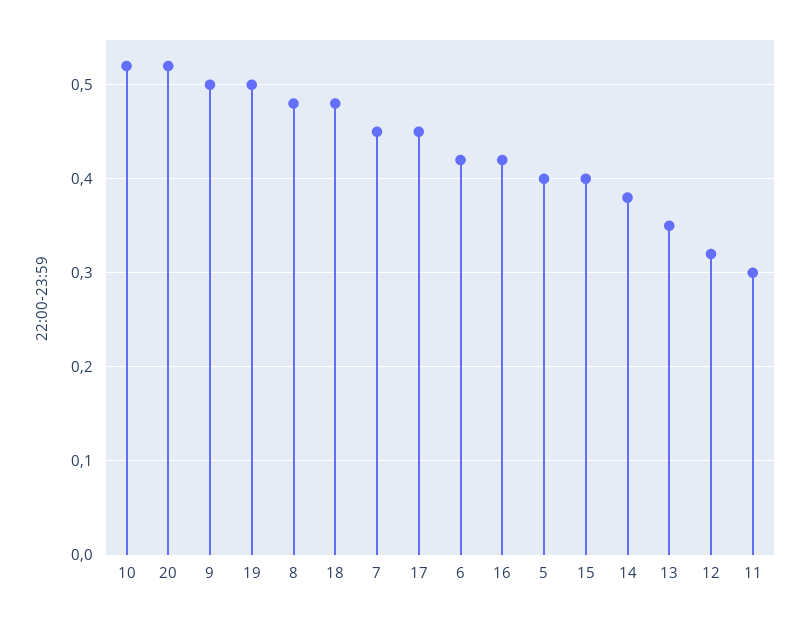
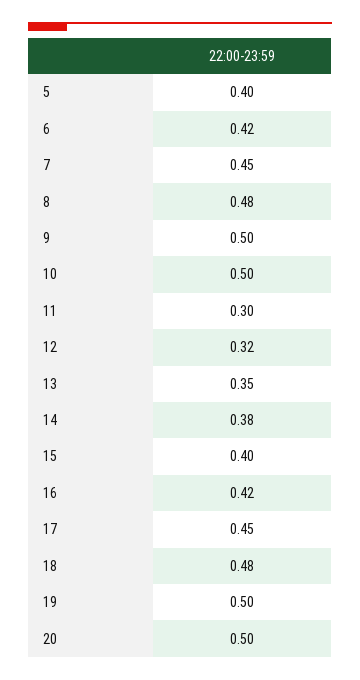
  {
-   "10": 0.52,
+   "10": 0.5,
-   "20": 0.52,
+   "20": 0.5,
    "9": 0.5,
    "19": 0.5,
    "8": 0.48,
    "18": 0.48,
    "7": 0.45,
    "17": 0.45,
    "6": 0.42,
    "16": 0.42,
    "5": 0.4,
    "15": 0.4,
    "14": 0.38,
    "13": 0.35,
    "12": 0.32,
    "11": 0.3
  }

